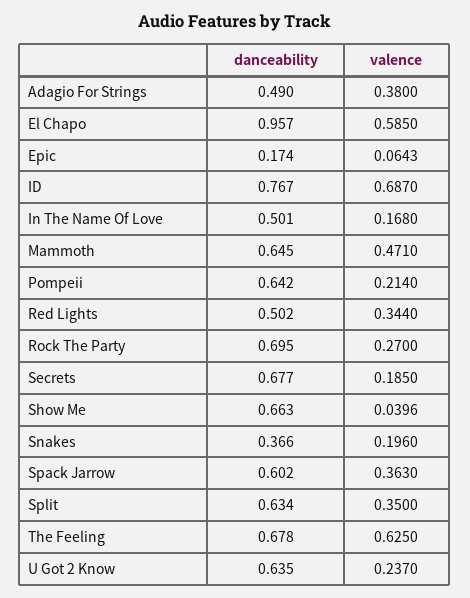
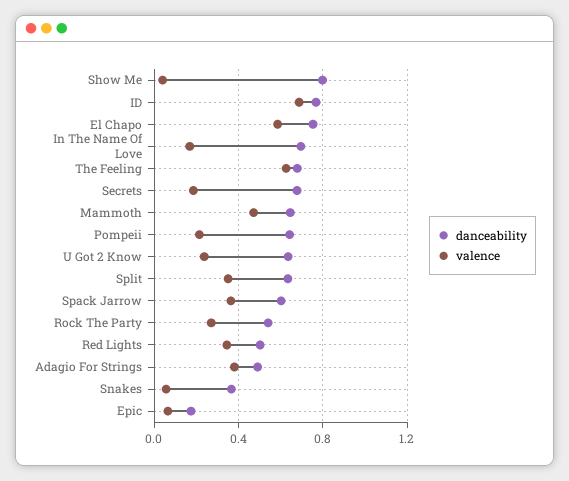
  {
    "danceability": {
      "Adagio For Strings": 0.49,
-     "El Chapo": 0.957,
+     "El Chapo": 0.75,
      "Epic": 0.174,
      "ID": 0.767,
-     "In The Name Of Love": 0.501,
+     "In The Name Of Love": 0.7,
      "Mammoth": 0.645,
      "Pompeii": 0.642,
      "Red Lights": 0.502,
-     "Rock The Party": 0.695,
+     "Rock The Party": 0.55,
      "Secrets": 0.677,
-     "Show Me": 0.663,
+     "Show Me": 0.8,
      "Snakes": 0.366,
      "Spack Jarrow": 0.602,
      "Split": 0.634,
      "The Feeling": 0.678,
      "U Got 2 Know": 0.635
    },
    "valence": {
      "Adagio For Strings": 0.38,
      "El Chapo": 0.585,
      "Epic": 0.0643,
      "ID": 0.687,
      "In The Name Of Love": 0.168,
      "Mammoth": 0.471,
      "Pompeii": 0.214,
      "Red Lights": 0.344,
      "Rock The Party": 0.27,
      "Secrets": 0.185,
      "Show Me": 0.0396,
-     "Snakes": 0.196,
+     "Snakes": 0.05,
      "Spack Jarrow": 0.363,
      "Split": 0.35,
      "The Feeling": 0.625,
      "U Got 2 Know": 0.237
    }
  }

